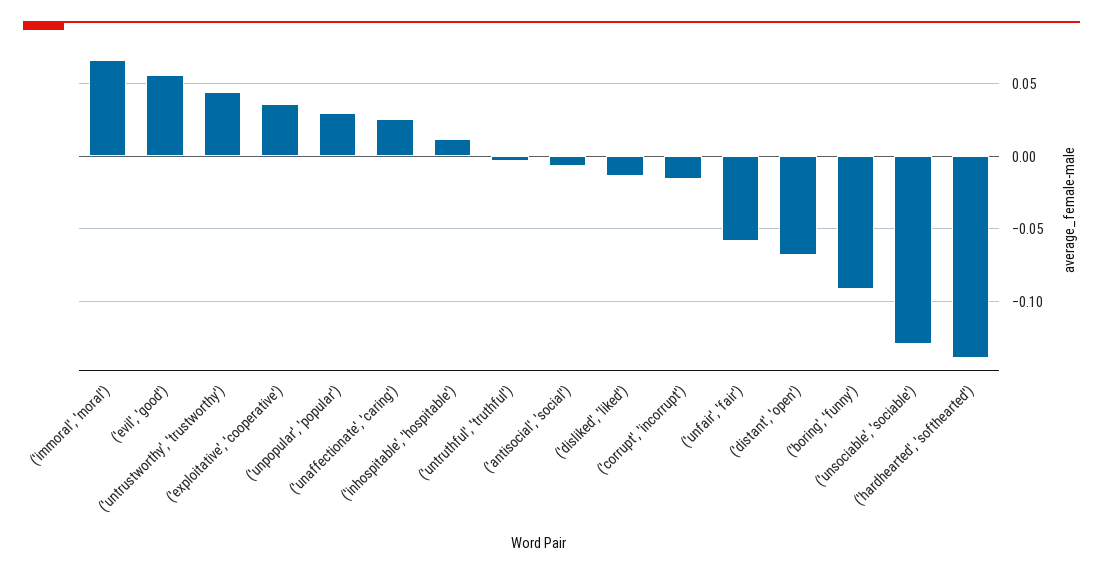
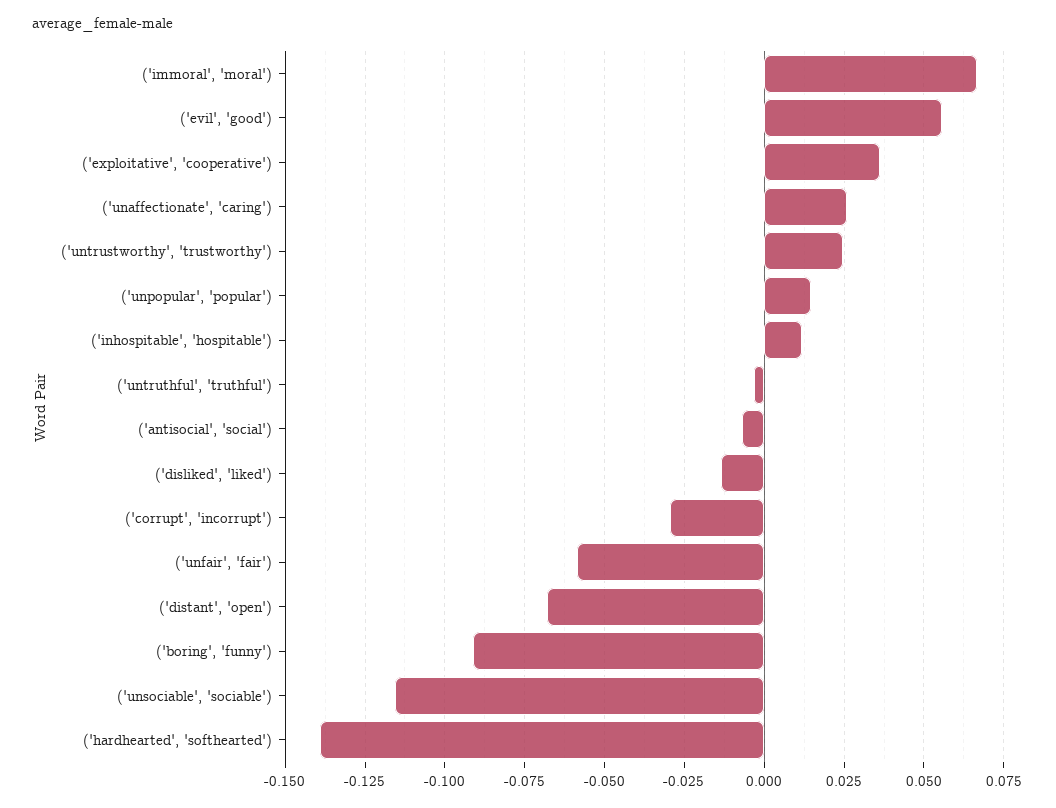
  {
    "('immoral', 'moral')": 0.0675,
    "('evil', 'good')": 0.055,
-   "('untrustworthy', 'trustworthy')": 0.045,
+   "('untrustworthy', 'trustworthy')": 0.025,
    "('exploitative', 'cooperative')": 0.0375,
-   "('unpopular', 'popular')": 0.03,
+   "('unpopular', 'popular')": 0.015,
    "('unaffectionate', 'caring')": 0.025,
    "('inhospitable', 'hospitable')": 0.0125,
    "('untruthful', 'truthful')": -0.0025,
    "('antisocial', 'social')": -0.0075,
    "('disliked', 'liked')": -0.0125,
-   "('corrupt', 'incorrupt')": -0.015,
+   "('corrupt', 'incorrupt')": -0.03,
    "('unfair', 'fair')": -0.0575,
    "('distant', 'open')": -0.0675,
    "('boring', 'funny')": -0.09,
-   "('unsociable', 'sociable')": -0.13,
+   "('unsociable', 'sociable')": -0.115,
    "('hardhearted', 'softhearted')": -0.14
  }

